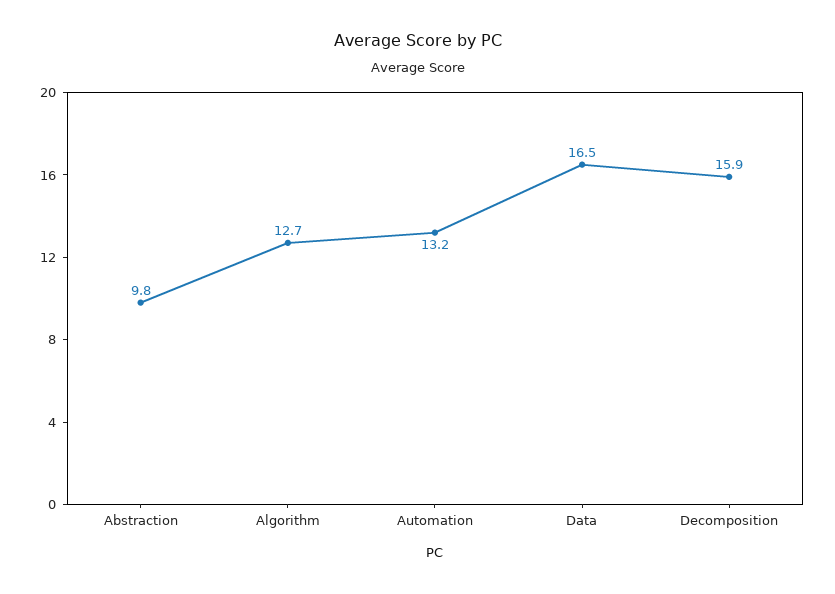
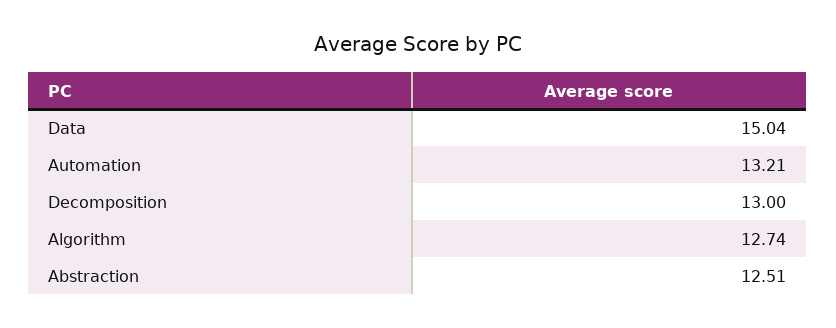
  {
-   "Abstraction": 9.8,
+   "Abstraction": 12.51,
    "Algorithm": 12.74,
    "Automation": 13.21,
-   "Data": 16.5,
+   "Data": 15.04,
-   "Decomposition": 15.9
+   "Decomposition": 13
  }

